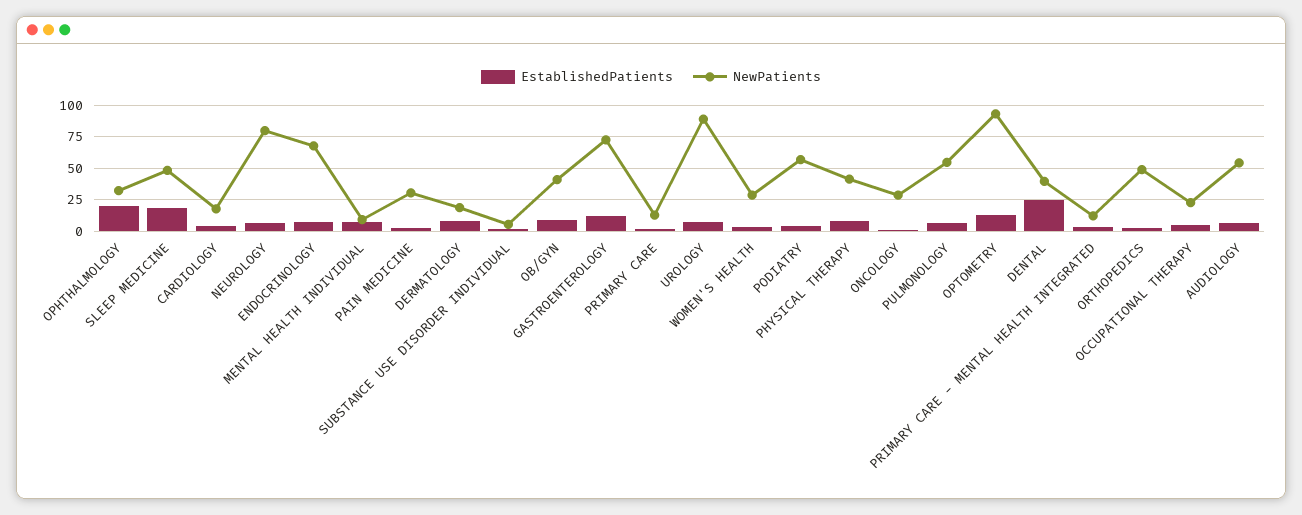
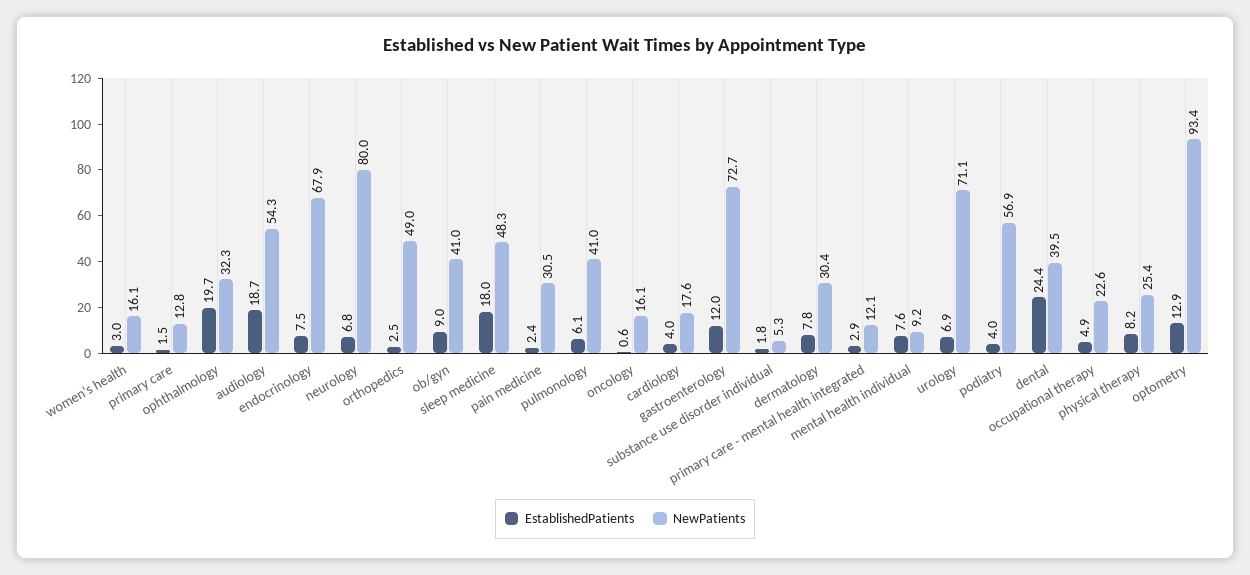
  {
    "EstablishedPatients": {
      "OPHTHALMOLOGY": 19.7,
      "SLEEP MEDICINE": 18,
      "CARDIOLOGY": 4,
      "NEUROLOGY": 6.8,
      "ENDOCRINOLOGY": 7.5,
      "MENTAL HEALTH INDIVIDUAL": 7.6,
      "PAIN MEDICINE": 2.4,
      "DERMATOLOGY": 7.8,
      "SUBSTANCE USE DISORDER INDIVIDUAL": 1.8,
      "OB/GYN": 9,
      "GASTROENTEROLOGY": 12,
      "PRIMARY CARE": 1.5,
      "UROLOGY": 6.9,
      "WOMEN'S HEALTH": 3,
      "PODIATRY": 4,
      "PHYSICAL THERAPY": 8.2,
      "ONCOLOGY": 0.6,
      "PULMONOLOGY": 6.1,
      "OPTOMETRY": 12.9,
      "DENTAL": 24.4,
      "PRIMARY CARE - MENTAL HEALTH INTEGRATED": 2.9,
      "ORTHOPEDICS": 2.5,
      "OCCUPATIONAL THERAPY": 4.9,
-     "AUDIOLOGY": 5
+     "AUDIOLOGY": 18.7
    },
    "NewPatients": {
      "OPHTHALMOLOGY": 32.3,
      "SLEEP MEDICINE": 48.3,
      "CARDIOLOGY": 17.6,
      "NEUROLOGY": 80,
      "ENDOCRINOLOGY": 67.9,
      "MENTAL HEALTH INDIVIDUAL": 9.2,
      "PAIN MEDICINE": 30.5,
-     "DERMATOLOGY": 20,
+     "DERMATOLOGY": 30.4,
      "SUBSTANCE USE DISORDER INDIVIDUAL": 5.3,
      "OB/GYN": 41,
      "GASTROENTEROLOGY": 72.7,
      "PRIMARY CARE": 12.8,
-     "UROLOGY": 90,
+     "UROLOGY": 71.1,
-     "WOMEN'S HEALTH": 30,
+     "WOMEN'S HEALTH": 16.1,
      "PODIATRY": 56.9,
-     "PHYSICAL THERAPY": 40,
+     "PHYSICAL THERAPY": 25.4,
-     "ONCOLOGY": 30,
+     "ONCOLOGY": 16.1,
-     "PULMONOLOGY": 55,
+     "PULMONOLOGY": 41,
      "OPTOMETRY": 93.4,
      "DENTAL": 39.5,
      "PRIMARY CARE - MENTAL HEALTH INTEGRATED": 12.1,
      "ORTHOPEDICS": 49,
      "OCCUPATIONAL THERAPY": 22.6,
      "AUDIOLOGY": 54.3
    }
  }

